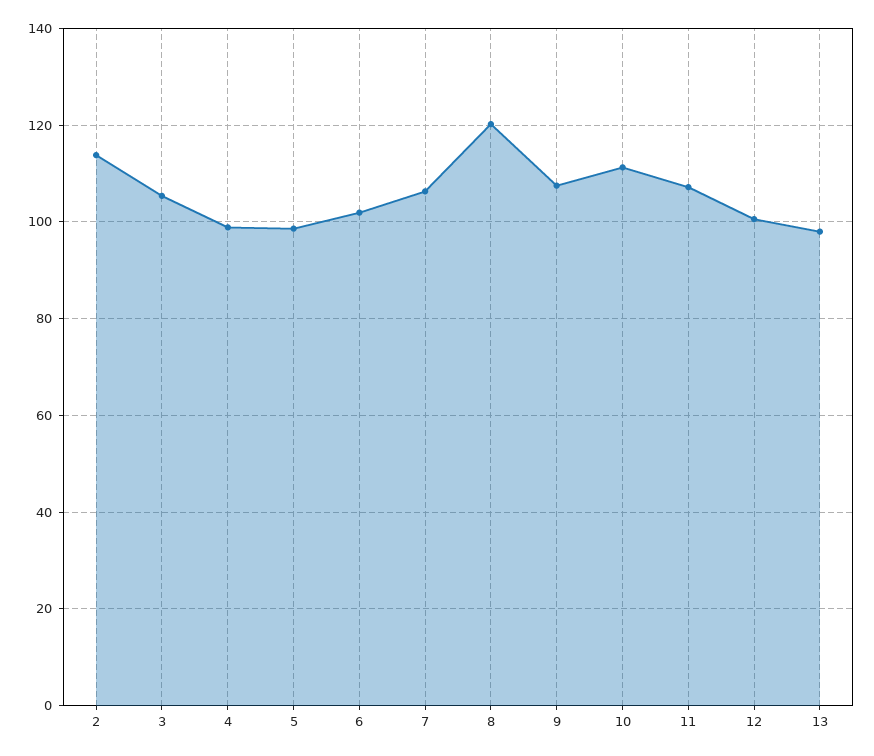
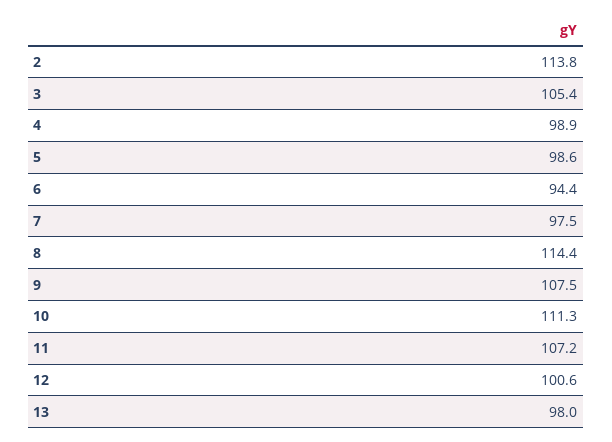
  {
    "2": 113.8,
    "3": 105.4,
    "4": 98.9,
    "5": 98.6,
-   "6": 102,
+   "6": 94.4,
-   "7": 106,
+   "7": 97.5,
-   "8": 120,
+   "8": 114.4,
    "9": 107.5,
    "10": 111.3,
    "11": 107.2,
    "12": 100.6,
    "13": 98
  }

